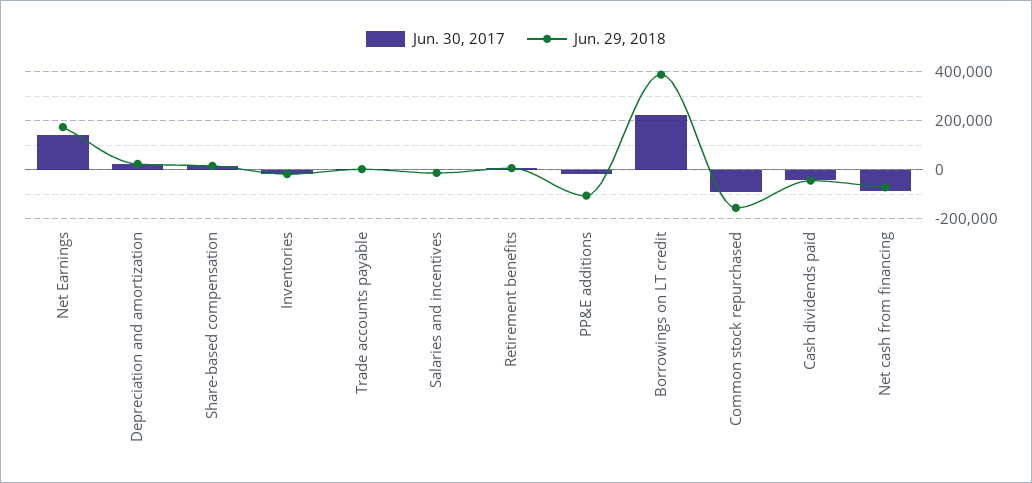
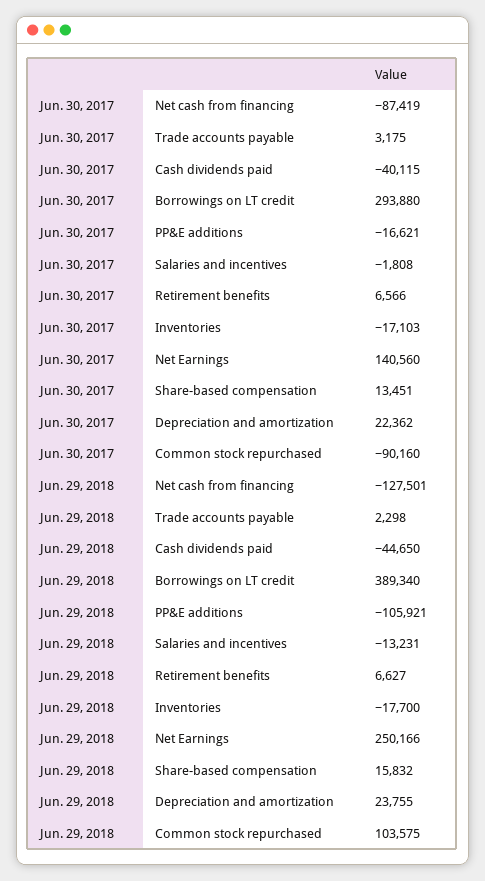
  {
    "Jun. 30, 2017": {
      "Net Earnings": 140560,
      "Depreciation and amortization": 22362,
      "Share-based compensation": 13451,
      "Inventories": -17103,
      "Trade accounts payable": 3175,
      "Salaries and incentives": -1808,
      "Retirement benefits": 6566,
      "PP&E additions": -16621,
-     "Borrowings on LT credit": 225000,
+     "Borrowings on LT credit": 293880,
      "Common stock repurchased": -90160,
      "Cash dividends paid": -40115,
      "Net cash from financing": -87419
    },
    "Jun. 29, 2018": {
-     "Net Earnings": 175000,
+     "Net Earnings": 250166,
      "Depreciation and amortization": 23755,
      "Share-based compensation": 15832,
      "Inventories": -17700,
      "Trade accounts payable": 2298,
      "Salaries and incentives": -13231,
      "Retirement benefits": 6627,
      "PP&E additions": -105921,
      "Borrowings on LT credit": 389340,
-     "Common stock repurchased": -150000,
+     "Common stock repurchased": 103575,
      "Cash dividends paid": -44650,
-     "Net cash from financing": -75000
+     "Net cash from financing": -127501
    }
  }

